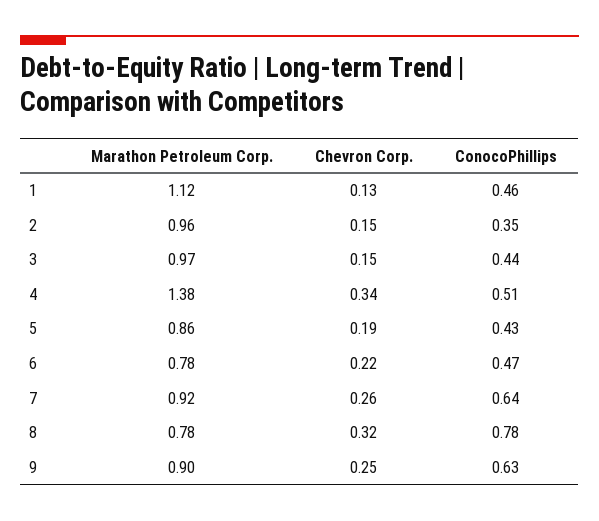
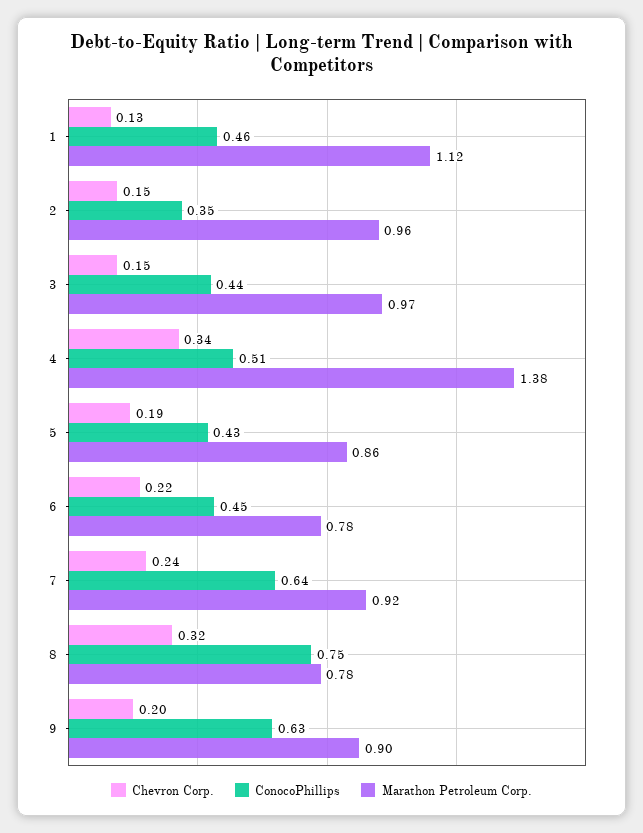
  {
    "Marathon Petroleum Corp.": {
      "1": 1.12,
      "2": 0.96,
      "3": 0.97,
      "4": 1.38,
      "5": 0.86,
      "6": 0.78,
      "7": 0.92,
      "8": 0.78,
      "9": 0.9
    },
    "Chevron Corp.": {
      "1": 0.13,
      "2": 0.15,
      "3": 0.15,
      "4": 0.34,
      "5": 0.19,
      "6": 0.22,
-     "7": 0.26,
+     "7": 0.24,
      "8": 0.32,
-     "9": 0.25
+     "9": 0.2
    },
    "ConocoPhillips": {
      "1": 0.46,
      "2": 0.35,
      "3": 0.44,
      "4": 0.51,
      "5": 0.43,
-     "6": 0.47,
+     "6": 0.45,
      "7": 0.64,
-     "8": 0.78,
+     "8": 0.75,
      "9": 0.63
    }
  }

